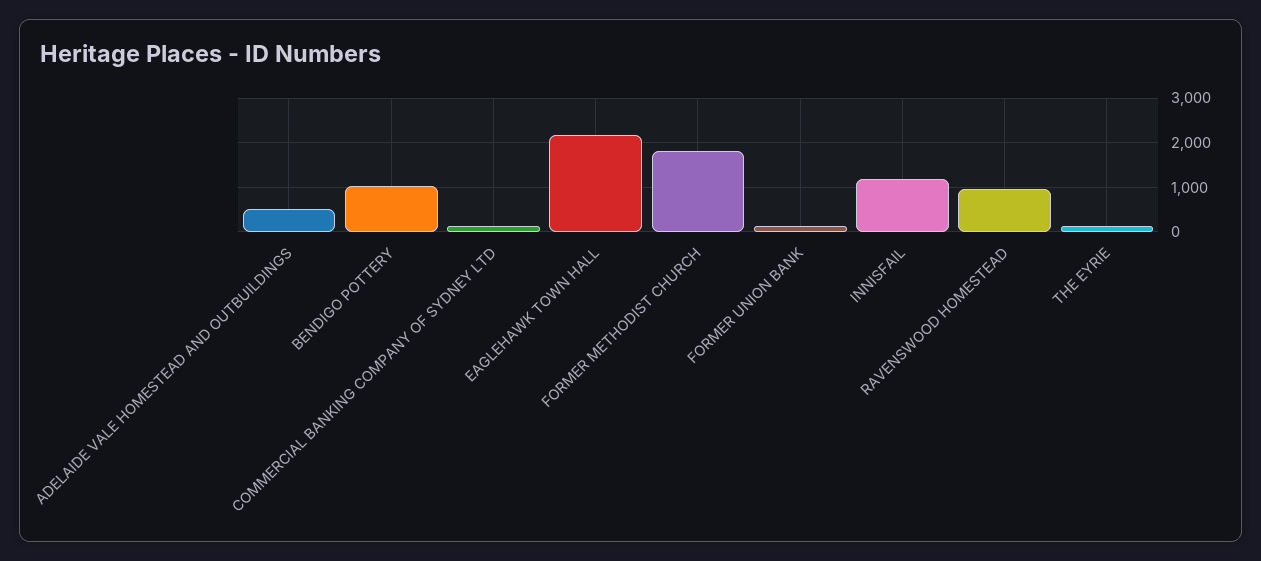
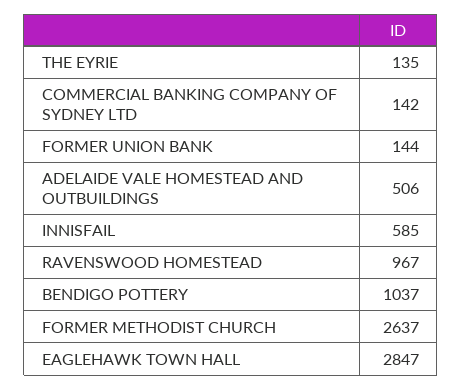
  {
    "ADELAIDE VALE HOMESTEAD AND OUTBUILDINGS": 506,
    "BENDIGO POTTERY": 1037,
    "COMMERCIAL BANKING COMPANY OF SYDNEY LTD": 142,
-   "EAGLEHAWK TOWN HALL": 2200,
+   "EAGLEHAWK TOWN HALL": 2847,
-   "FORMER METHODIST CHURCH": 1800,
+   "FORMER METHODIST CHURCH": 2637,
    "FORMER UNION BANK": 144,
-   "INNISFAIL": 1200,
+   "INNISFAIL": 585,
    "RAVENSWOOD HOMESTEAD": 967,
    "THE EYRIE": 135
  }

